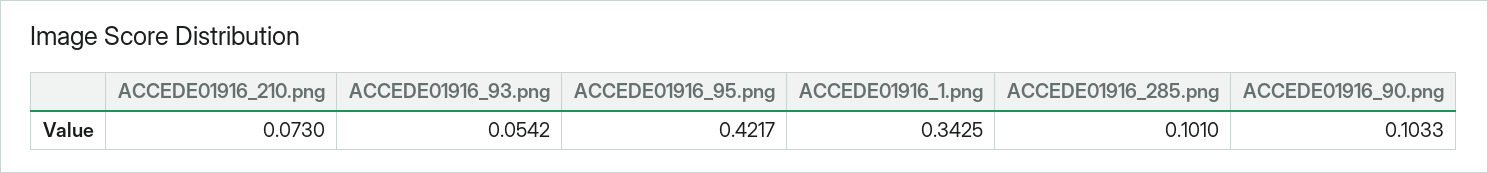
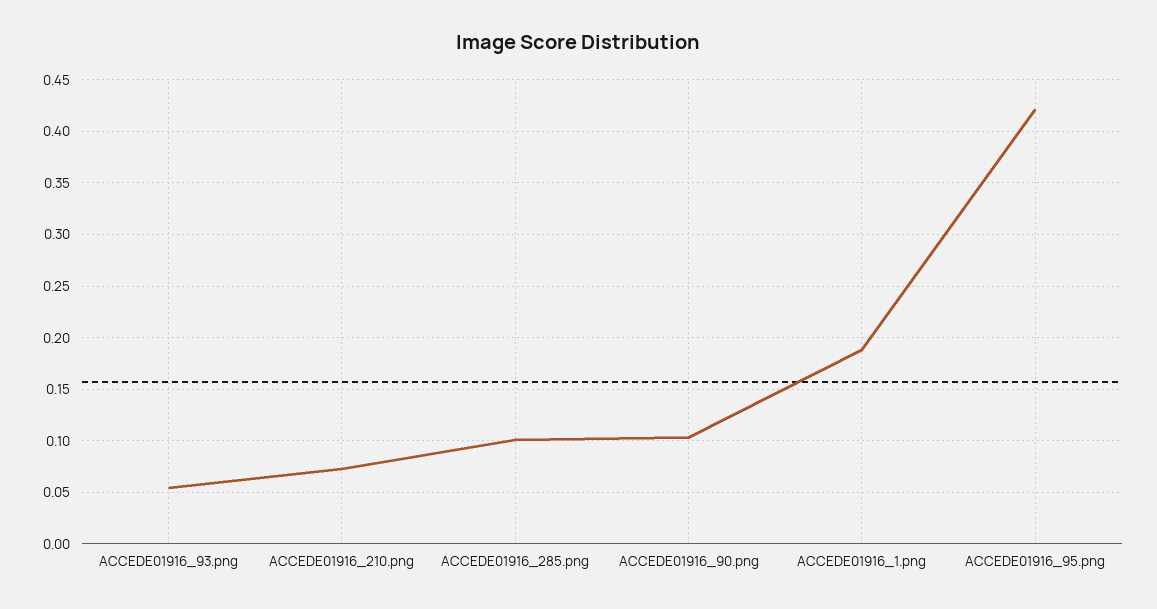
  {
    "ACCEDE01916_210.png": 0.073,
    "ACCEDE01916_93.png": 0.0542,
    "ACCEDE01916_95.png": 0.4217,
-   "ACCEDE01916_1.png": 0.3425,
+   "ACCEDE01916_1.png": 0.19,
    "ACCEDE01916_285.png": 0.101,
    "ACCEDE01916_90.png": 0.1033
  }

